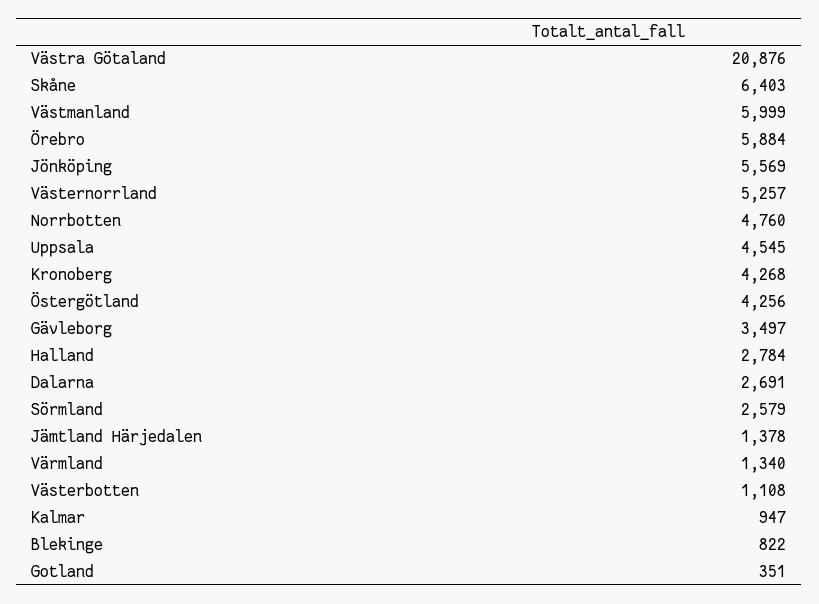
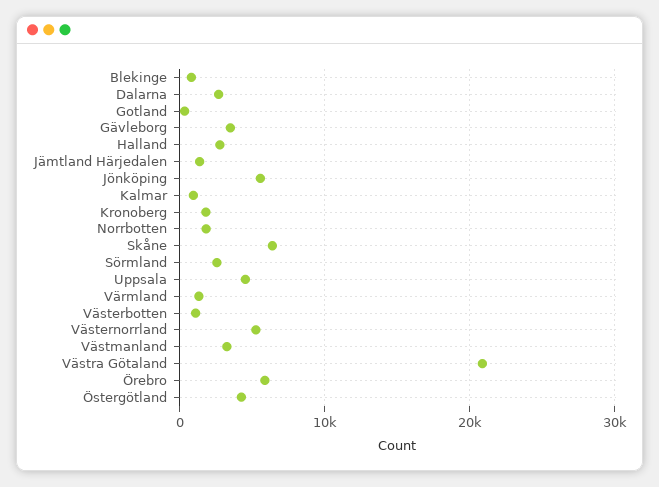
  {
    "Västra Götaland": 20876,
    "Skåne": 6403,
-   "Västmanland": 5999,
+   "Västmanland": 3000,
    "Örebro": 5884,
    "Jönköping": 5569,
    "Västernorrland": 5257,
-   "Norrbotten": 4760,
+   "Norrbotten": 2000,
    "Uppsala": 4545,
-   "Kronoberg": 4268,
+   "Kronoberg": 2000,
    "Östergötland": 4256,
    "Gävleborg": 3497,
    "Halland": 2784,
    "Dalarna": 2691,
    "Sörmland": 2579,
    "Jämtland Härjedalen": 1378,
    "Värmland": 1340,
    "Västerbotten": 1108,
    "Kalmar": 947,
    "Blekinge": 822,
    "Gotland": 351
  }

